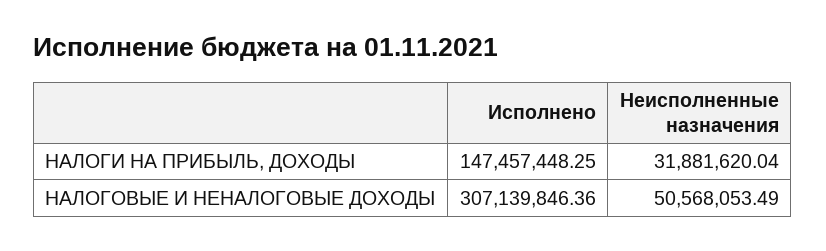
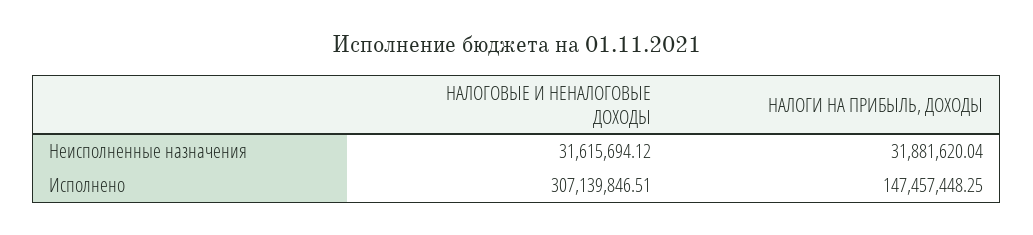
  {
    "Исполнено": {
      "НАЛОГИ НА ПРИБЫЛЬ, ДОХОДЫ": 147457448.25,
-     "НАЛОГОВЫЕ И НЕНАЛОГОВЫЕ ДОХОДЫ": 307139846.36
+     "НАЛОГОВЫЕ И НЕНАЛОГОВЫЕ ДОХОДЫ": 307139846.51
    },
    "Неисполненные назначения": {
      "НАЛОГИ НА ПРИБЫЛЬ, ДОХОДЫ": 31881620.04,
-     "НАЛОГОВЫЕ И НЕНАЛОГОВЫЕ ДОХОДЫ": 50568053.49
+     "НАЛОГОВЫЕ И НЕНАЛОГОВЫЕ ДОХОДЫ": 31615694.12
    }
  }

